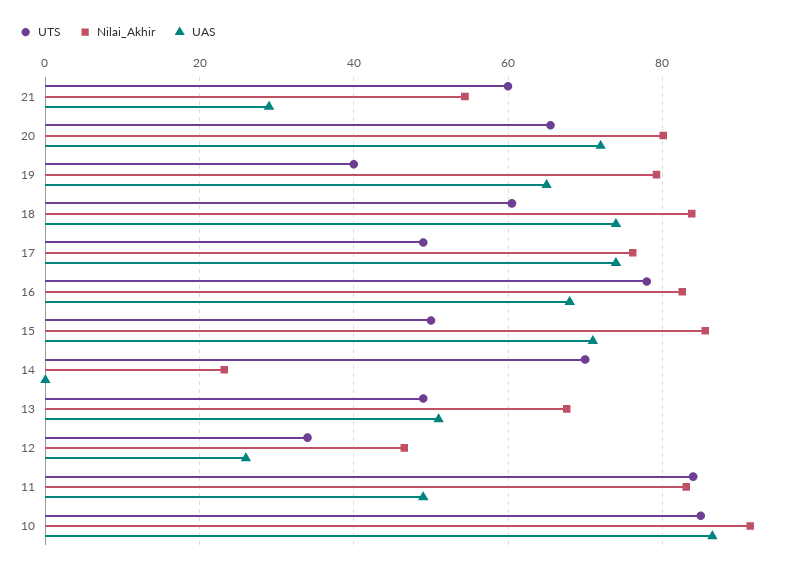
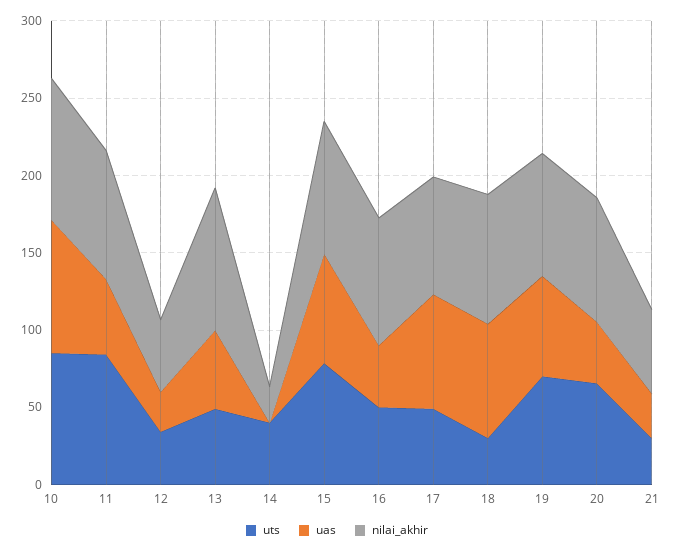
  {
    "UTS": {
-     "21": 60,
+     "21": 30,
      "20": 66,
-     "19": 40,
+     "19": 70,
-     "18": 60,
+     "18": 30,
      "17": 50,
-     "16": 78,
+     "16": 50,
-     "15": 50,
+     "15": 80,
-     "14": 70,
+     "14": 40,
      "13": 50,
      "12": 34,
      "11": 84,
      "10": 86
    },
    "Nilai_Akhir": {
      "21": 54,
      "20": 80,
      "19": 80,
      "18": 84,
      "17": 76,
      "16": 82,
      "15": 86,
      "14": 24,
-     "13": 68,
+     "13": 90,
      "12": 46,
      "11": 84,
      "10": 92
    },
    "UAS": {
      "21": 30,
-     "20": 72,
+     "20": 40,
      "19": 66,
      "18": 74,
      "17": 74,
-     "16": 68,
+     "16": 40,
      "15": 72,
      "14": 0,
      "13": 52,
      "12": 26,
      "11": 50,
      "10": 86
    }
  }

